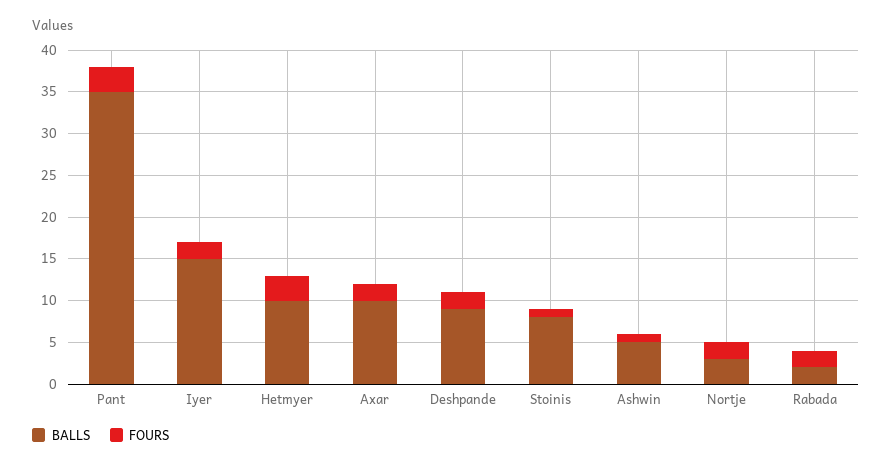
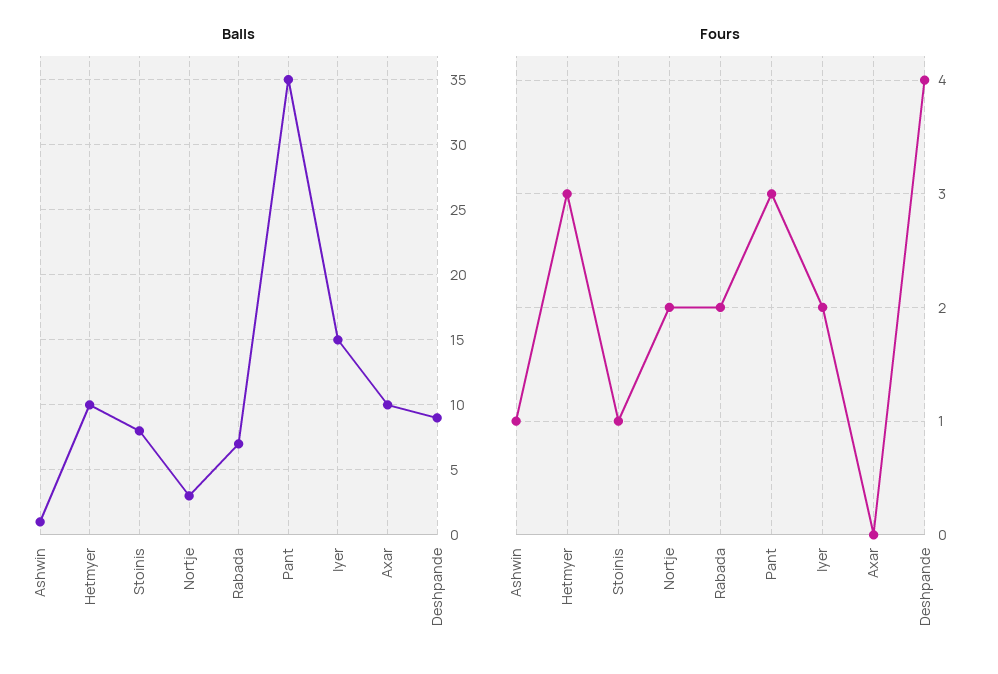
  {
    "BALLS": {
      "Pant": 35,
      "Iyer": 15,
      "Hetmyer": 10,
      "Axar": 10,
      "Deshpande": 9,
      "Stoinis": 8,
-     "Ashwin": 5,
+     "Ashwin": 1,
      "Nortje": 3,
-     "Rabada": 2
+     "Rabada": 7
    },
    "FOURS": {
      "Pant": 3,
      "Iyer": 2,
      "Hetmyer": 3,
-     "Axar": 2,
+     "Axar": 0,
-     "Deshpande": 2,
+     "Deshpande": 4,
      "Stoinis": 1,
      "Ashwin": 1,
      "Nortje": 2,
      "Rabada": 2
    }
  }

